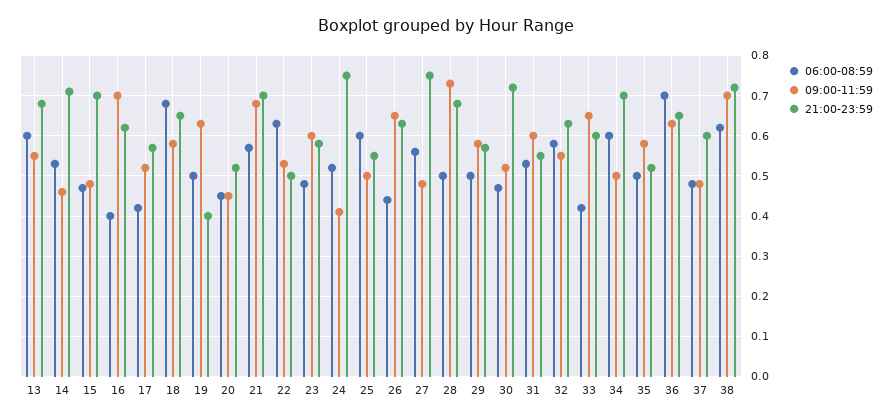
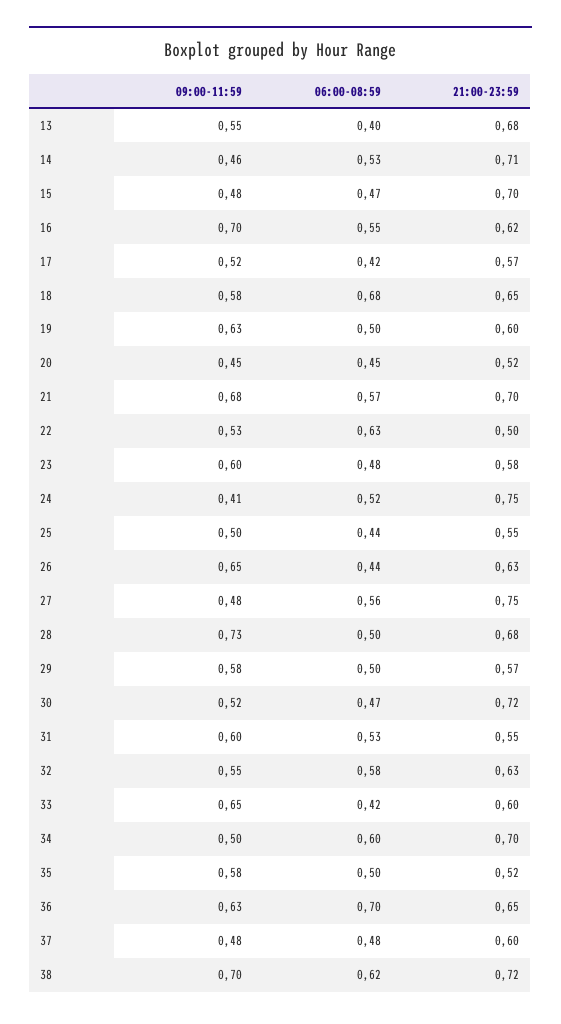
  {
    "06:00-08:59": {
-     "13": 0.6,
+     "13": 0.4,
      "14": 0.53,
      "15": 0.47,
-     "16": 0.4,
+     "16": 0.55,
      "17": 0.42,
      "18": 0.68,
      "19": 0.5,
      "20": 0.45,
      "21": 0.57,
      "22": 0.63,
      "23": 0.48,
      "24": 0.52,
-     "25": 0.6,
+     "25": 0.44,
      "26": 0.44,
      "27": 0.56,
      "28": 0.5,
      "29": 0.5,
      "30": 0.47,
      "31": 0.53,
      "32": 0.58,
      "33": 0.42,
      "34": 0.6,
      "35": 0.5,
      "36": 0.7,
      "37": 0.48,
      "38": 0.62
    },
    "09:00-11:59": {
      "13": 0.55,
      "14": 0.46,
      "15": 0.48,
      "16": 0.7,
      "17": 0.52,
      "18": 0.58,
      "19": 0.63,
      "20": 0.45,
      "21": 0.68,
      "22": 0.53,
      "23": 0.6,
      "24": 0.41,
      "25": 0.5,
      "26": 0.65,
      "27": 0.48,
      "28": 0.73,
      "29": 0.58,
      "30": 0.52,
      "31": 0.6,
      "32": 0.55,
      "33": 0.65,
      "34": 0.5,
      "35": 0.58,
      "36": 0.63,
      "37": 0.48,
      "38": 0.7
    },
    "21:00-23:59": {
      "13": 0.68,
      "14": 0.71,
      "15": 0.7,
      "16": 0.62,
      "17": 0.57,
      "18": 0.65,
-     "19": 0.4,
+     "19": 0.6,
      "20": 0.52,
      "21": 0.7,
      "22": 0.5,
      "23": 0.58,
      "24": 0.75,
      "25": 0.55,
      "26": 0.63,
      "27": 0.75,
      "28": 0.68,
      "29": 0.57,
      "30": 0.72,
      "31": 0.55,
      "32": 0.63,
      "33": 0.6,
      "34": 0.7,
      "35": 0.52,
      "36": 0.65,
      "37": 0.6,
      "38": 0.72
    }
  }

